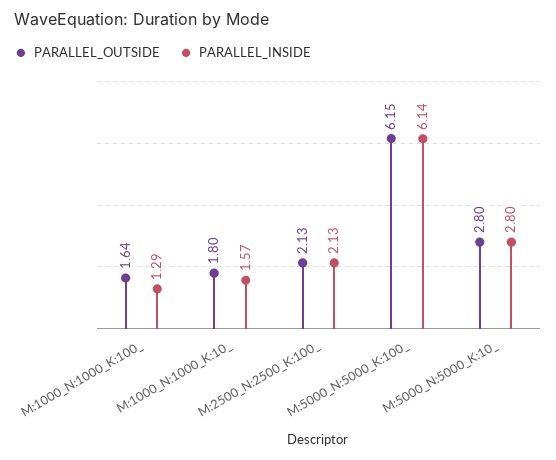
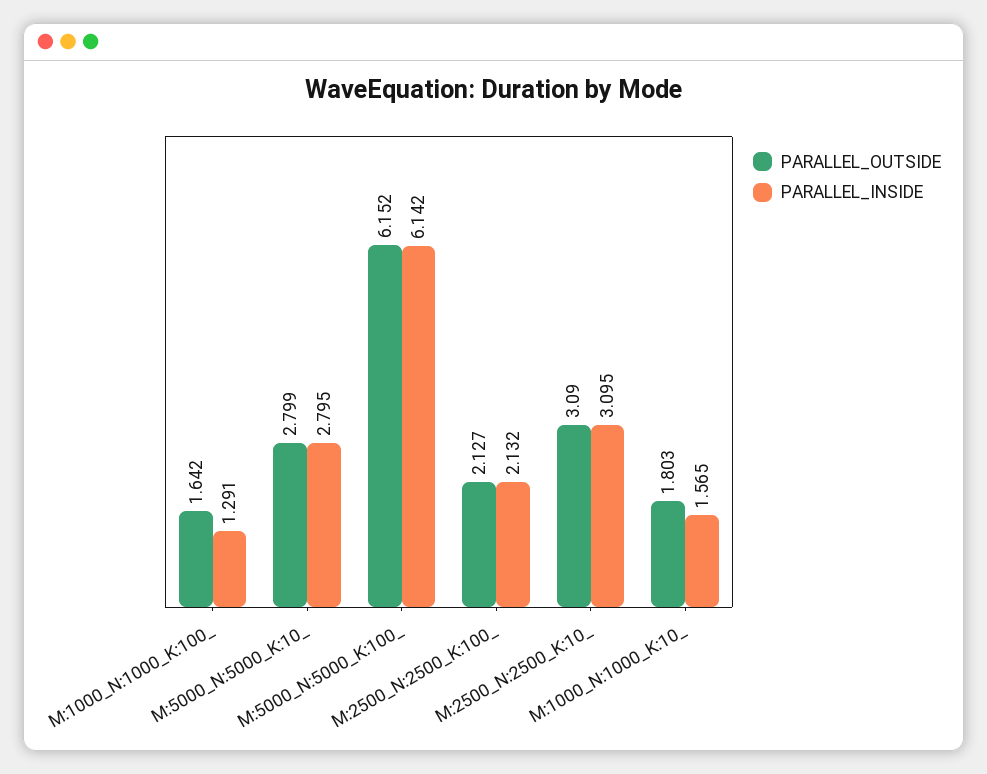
  {
    "PARALLEL_OUTSIDE": {
      "M:1000_N:1000_K:100_": 1.642,
      "M:1000_N:1000_K:10_": 1.803,
      "M:2500_N:2500_K:100_": 2.127,
      "M:5000_N:5000_K:100_": 6.152,
-     "M:5000_N:5000_K:10_": 2.799
+     "M:5000_N:5000_K:10_": 2.799,
+     "M:2500_N:2500_K:10_": 3.09
    },
    "PARALLEL_INSIDE": {
      "M:1000_N:1000_K:100_": 1.291,
      "M:1000_N:1000_K:10_": 1.565,
      "M:2500_N:2500_K:100_": 2.132,
      "M:5000_N:5000_K:100_": 6.142,
-     "M:5000_N:5000_K:10_": 2.795
+     "M:5000_N:5000_K:10_": 2.795,
+     "M:2500_N:2500_K:10_": 3.095
    }
  }

